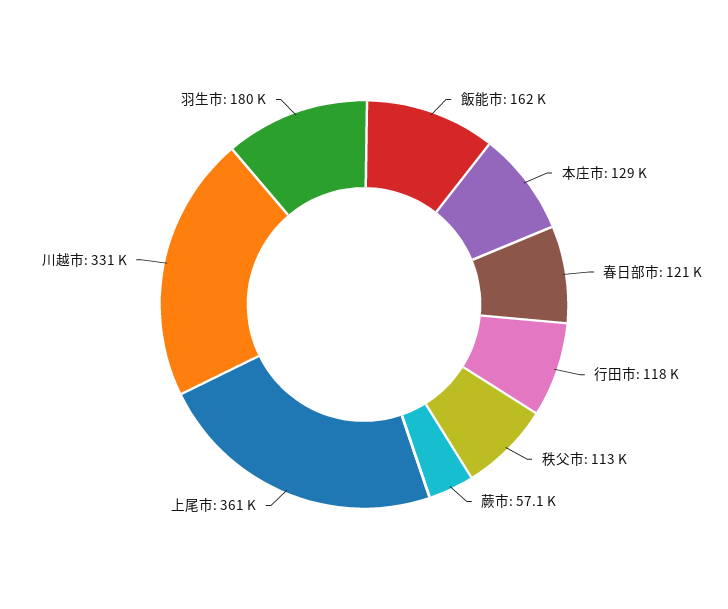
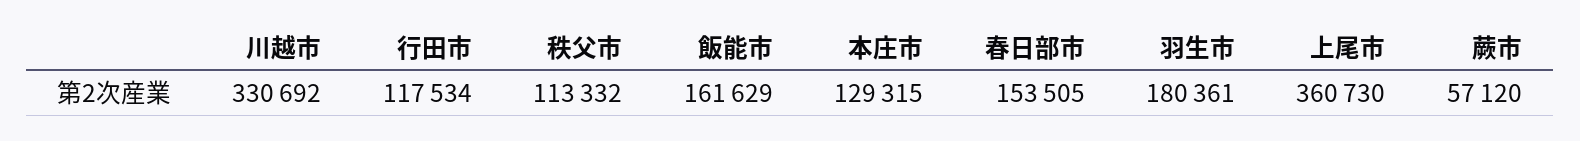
  {
    "飯能市": 161629,
    "本庄市": 129315,
-   "春日部市": 121000,
+   "春日部市": 153505,
    "行田市": 117534,
    "秩父市": 113332,
    "蕨市": 57120,
    "上尾市": 360730,
    "川越市": 330692,
    "羽生市": 180361
  }

